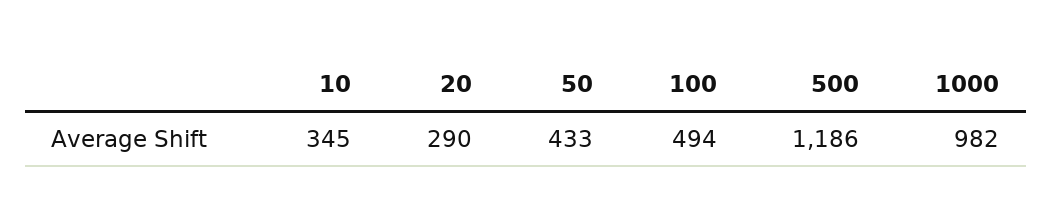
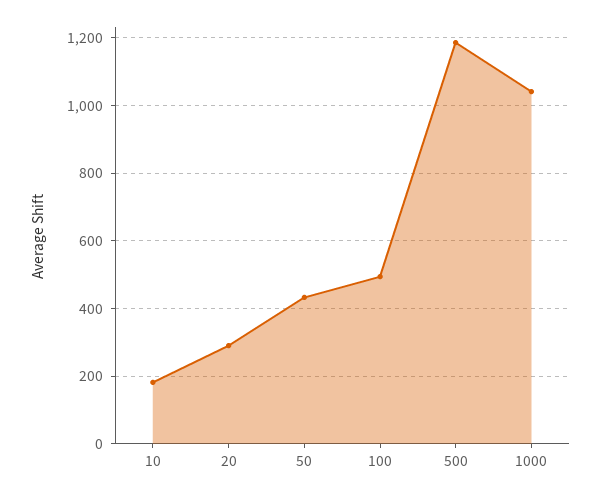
  {
-   "10": 345,
+   "10": 180,
    "20": 290,
    "50": 433,
    "100": 494,
    "500": 1186,
-   "1000": 982
+   "1000": 1040
  }

